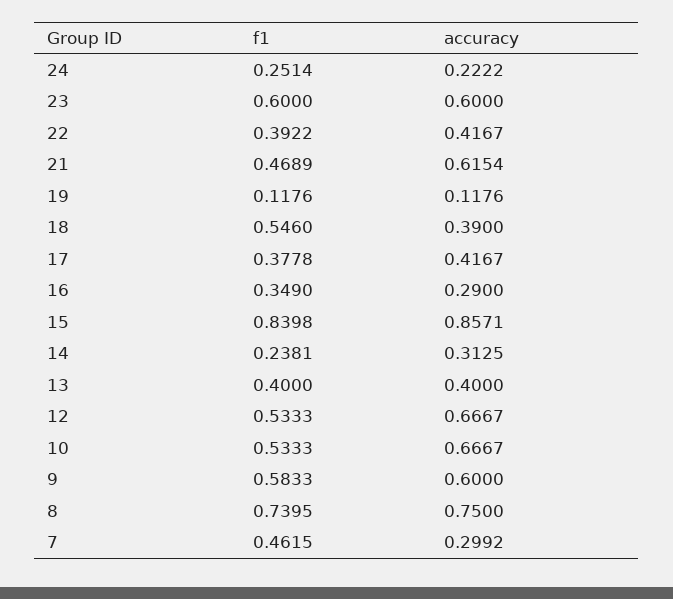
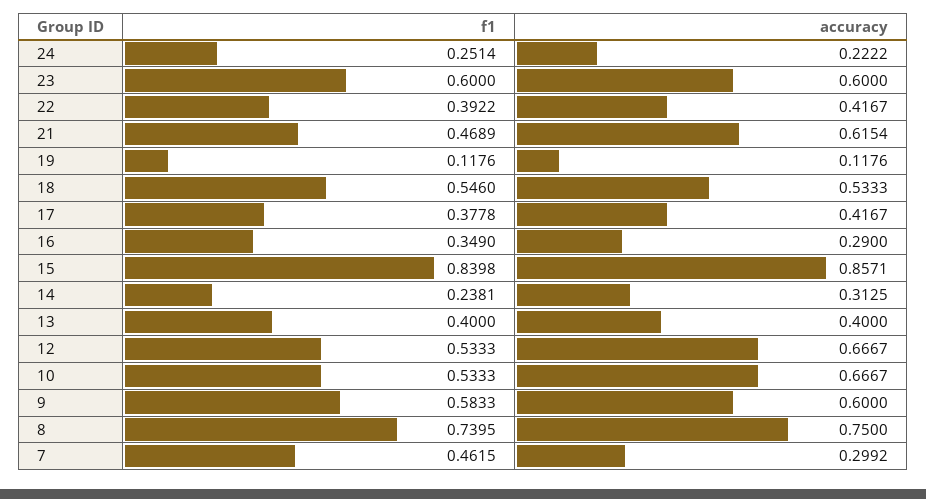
  {
    "f1": {
      "24": 0.2514,
      "23": 0.6,
      "22": 0.3922,
      "21": 0.4689,
      "19": 0.1176,
      "18": 0.546,
      "17": 0.3778,
      "16": 0.349,
      "15": 0.8398,
      "14": 0.2381,
      "13": 0.4,
      "12": 0.5333,
      "10": 0.5333,
      "9": 0.5833,
      "8": 0.7395,
      "7": 0.4615
    },
    "accuracy": {
      "24": 0.2222,
      "23": 0.6,
      "22": 0.4167,
      "21": 0.6154,
      "19": 0.1176,
-     "18": 0.39,
+     "18": 0.5333,
      "17": 0.4167,
      "16": 0.29,
      "15": 0.8571,
      "14": 0.3125,
      "13": 0.4,
      "12": 0.6667,
      "10": 0.6667,
      "9": 0.6,
      "8": 0.75,
      "7": 0.2992
    }
  }

